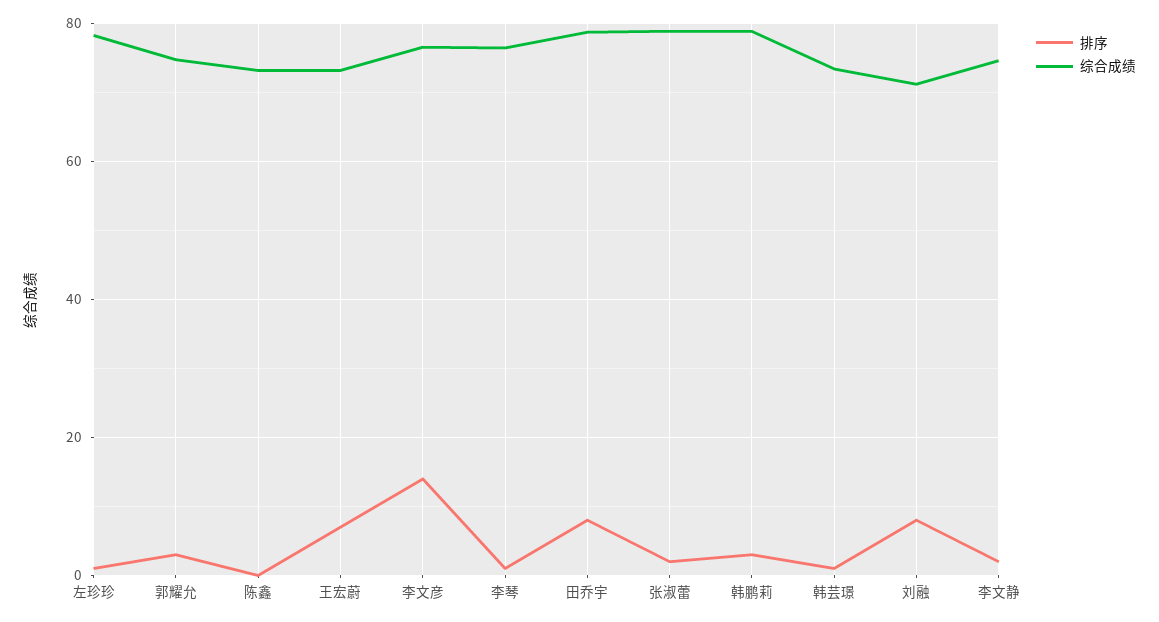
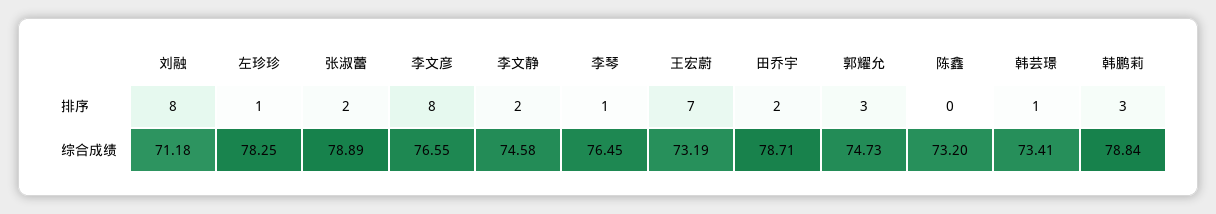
  {
    "排序": {
      "左珍珍": 1,
      "郭耀允": 3,
      "陈鑫": 0,
      "王宏蔚": 7,
-     "李文彦": 14,
+     "李文彦": 8,
      "李琴": 1,
-     "田乔宇": 8,
+     "田乔宇": 2,
      "张淑蕾": 2,
      "韩鹏莉": 3,
      "韩芸璟": 1,
      "刘融": 8,
      "李文静": 2
    },
    "综合成绩": {
      "左珍珍": 78.25,
      "郭耀允": 74.73,
      "陈鑫": 73.2,
      "王宏蔚": 73.19,
      "李文彦": 76.55,
      "李琴": 76.45,
      "田乔宇": 78.71,
      "张淑蕾": 78.89,
      "韩鹏莉": 78.84,
      "韩芸璟": 73.41,
      "刘融": 71.18,
      "李文静": 74.58
    }
  }

